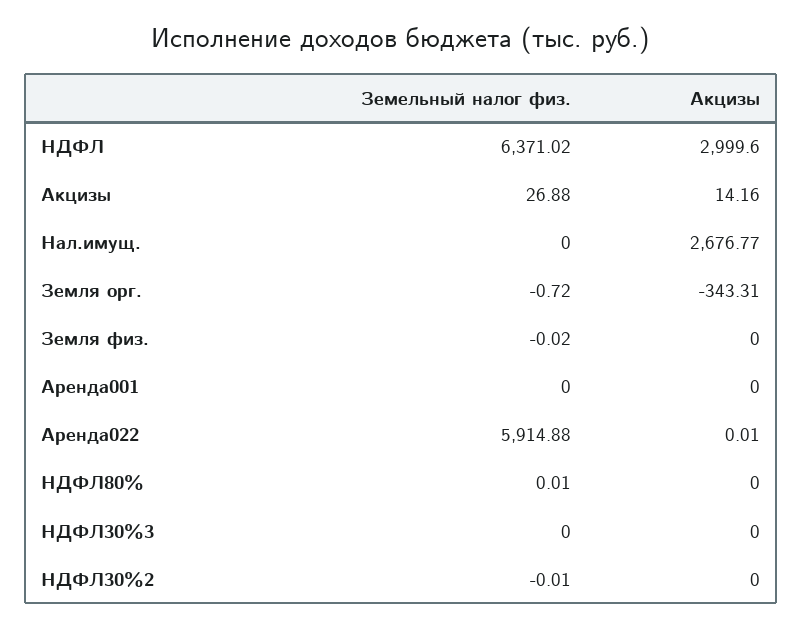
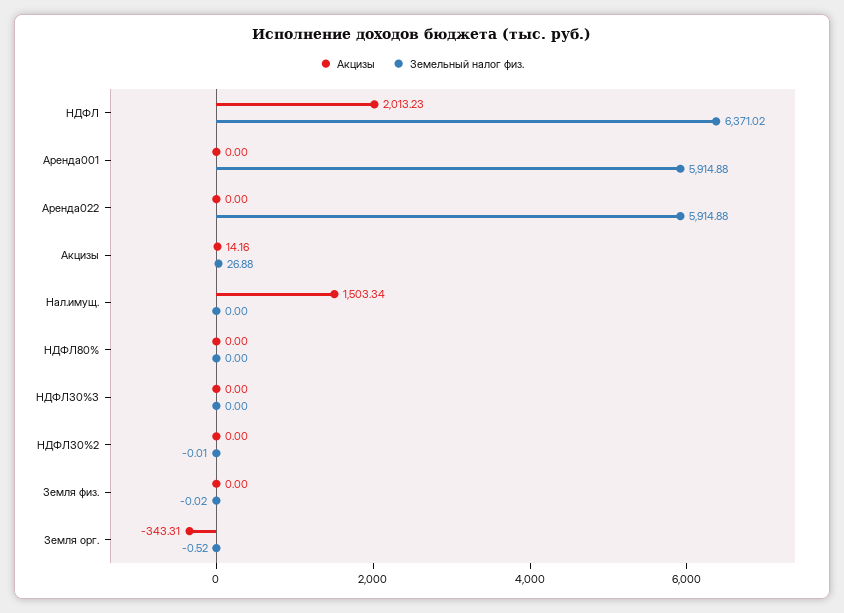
  {
    "Земельный налог физ.": {
      "НДФЛ": 6371.02,
      "Акцизы": 26.88,
      "Нал.имущ.": 0,
-     "Земля орг.": -0.72,
+     "Земля орг.": -0.52,
      "Земля физ.": -0.02,
-     "Аренда001": 0,
+     "Аренда001": 5914.88,
      "Аренда022": 5914.88,
-     "НДФЛ80%": 0.01,
+     "НДФЛ80%": 0,
      "НДФЛ30%3": 0,
      "НДФЛ30%2": -0.01
    },
    "Акцизы": {
-     "НДФЛ": 2999.6,
+     "НДФЛ": 2013.23,
      "Акцизы": 14.16,
-     "Нал.имущ.": 2676.77,
+     "Нал.имущ.": 1503.34,
      "Земля орг.": -343.31,
      "Земля физ.": 0,
      "Аренда001": 0,
-     "Аренда022": 0.01,
+     "Аренда022": 0,
      "НДФЛ80%": 0,
      "НДФЛ30%3": 0,
      "НДФЛ30%2": 0
    }
  }

